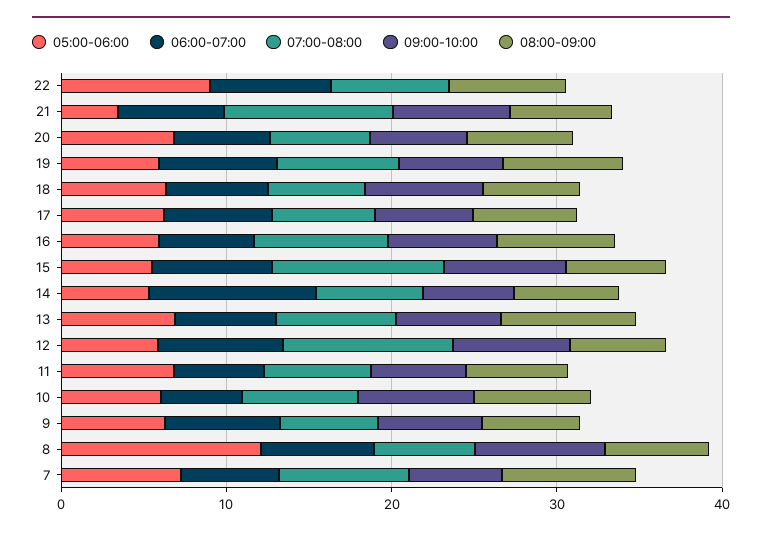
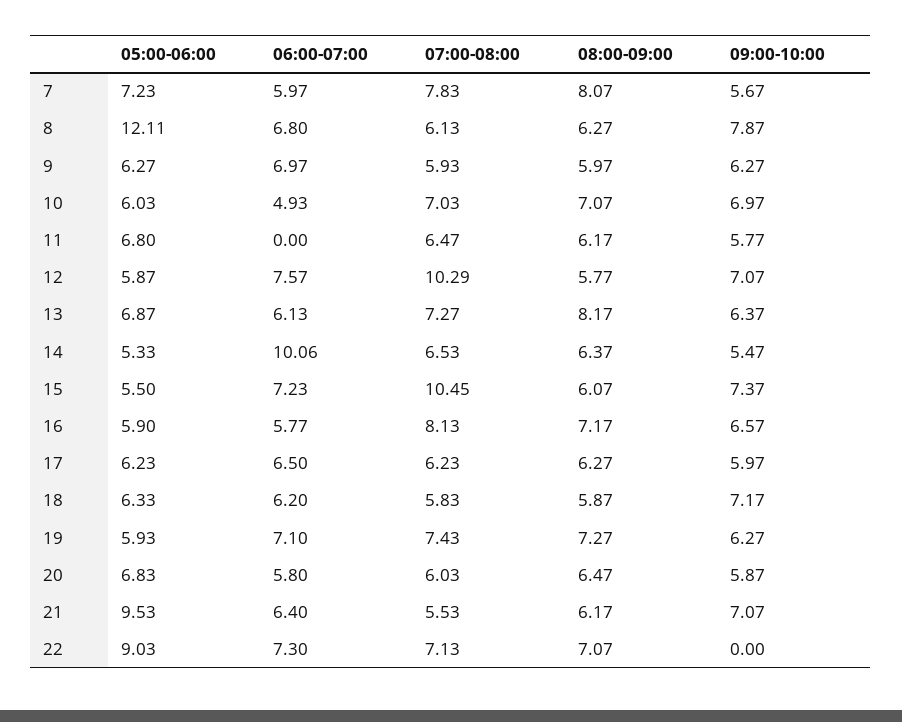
  {
    "05:00-06:00": {
      "22": 9.03,
-     "21": 4,
+     "21": 9.53,
      "20": 6.83,
      "19": 5.93,
      "18": 6.33,
      "17": 6.23,
      "16": 5.9,
      "15": 5.5,
      "14": 5.33,
      "13": 6.87,
      "12": 5.87,
      "11": 6.8,
      "10": 6.03,
      "9": 6.27,
      "8": 12.11,
      "7": 7.23
    },
    "06:00-07:00": {
      "22": 7.3,
      "21": 6.4,
      "20": 5.8,
      "19": 7.1,
      "18": 6.2,
      "17": 6.5,
      "16": 5.77,
      "15": 7.23,
      "14": 10.06,
      "13": 6.13,
      "12": 7.57,
-     "11": 6,
+     "11": 0,
      "10": 4.93,
      "9": 6.97,
      "8": 6.8,
      "7": 5.97
    },
    "07:00-08:00": {
      "22": 7.13,
-     "21": 10,
+     "21": 5.53,
      "20": 6.03,
      "19": 7.43,
      "18": 5.83,
      "17": 6.23,
      "16": 8.13,
      "15": 10.45,
      "14": 6.53,
      "13": 7.27,
      "12": 10.29,
      "11": 6.47,
      "10": 7.03,
      "9": 5.93,
      "8": 6.13,
      "7": 7.83
    },
    "09:00-10:00": {
      "22": 0,
      "21": 7.07,
      "20": 5.87,
      "19": 6.27,
      "18": 7.17,
      "17": 5.97,
      "16": 6.57,
      "15": 7.37,
      "14": 5.47,
      "13": 6.37,
      "12": 7.07,
      "11": 5.77,
      "10": 6.97,
      "9": 6.27,
      "8": 7.87,
      "7": 5.67
    },
    "08:00-09:00": {
      "22": 7.07,
      "21": 6.17,
      "20": 6.47,
      "19": 7.27,
      "18": 5.87,
      "17": 6.27,
      "16": 7.17,
      "15": 6.07,
      "14": 6.37,
      "13": 8.17,
      "12": 5.77,
      "11": 6.17,
      "10": 7.07,
      "9": 5.97,
      "8": 6.27,
      "7": 8.07
    }
  }

